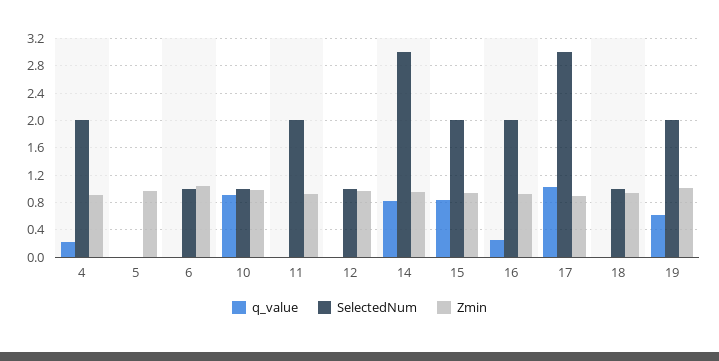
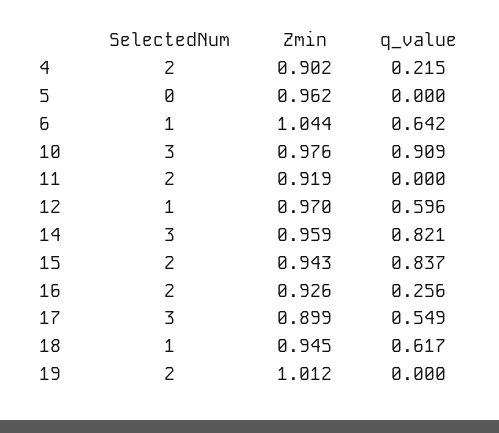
  {
    "q_value": {
      "4": 0.215,
      "5": 0,
-     "6": 0,
+     "6": 0.642,
      "10": 0.909,
      "11": 0,
-     "12": 0,
+     "12": 0.596,
      "14": 0.821,
      "15": 0.837,
      "16": 0.256,
-     "17": 1,
+     "17": 0.549,
-     "18": 0,
+     "18": 0.617,
-     "19": 0.6
+     "19": 0
    },
    "SelectedNum": {
      "4": 2,
      "5": 0,
      "6": 1,
-     "10": 1,
+     "10": 3,
      "11": 2,
      "12": 1,
      "14": 3,
      "15": 2,
      "16": 2,
      "17": 3,
      "18": 1,
      "19": 2
    },
    "Zmin": {
      "4": 0.902,
      "5": 0.962,
      "6": 1.044,
      "10": 0.976,
      "11": 0.919,
      "12": 0.97,
      "14": 0.959,
      "15": 0.943,
      "16": 0.926,
      "17": 0.899,
      "18": 0.945,
      "19": 1.012
    }
  }

